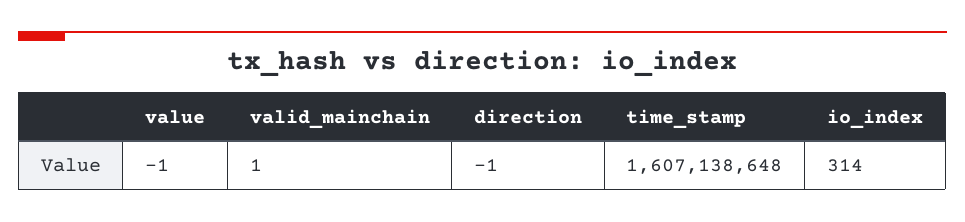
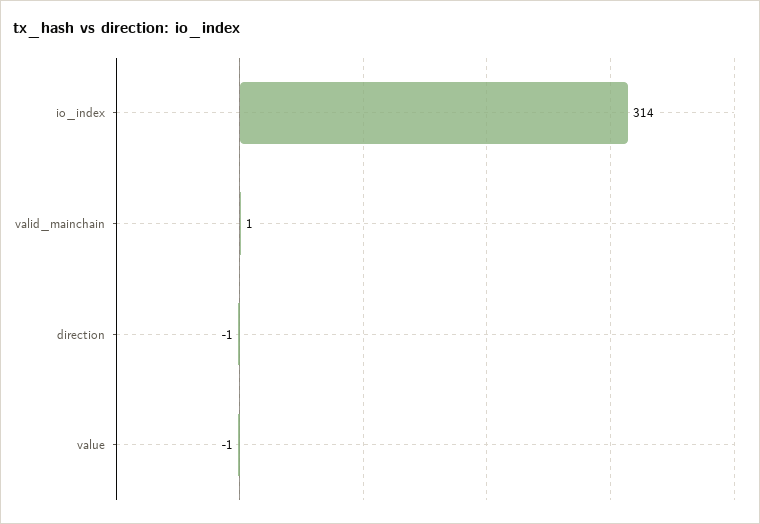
  {
    "value": -1,
    "valid_mainchain": 1,
    "direction": -1,
-   "time_stamp": 1607138648,
    "io_index": 314
  }

